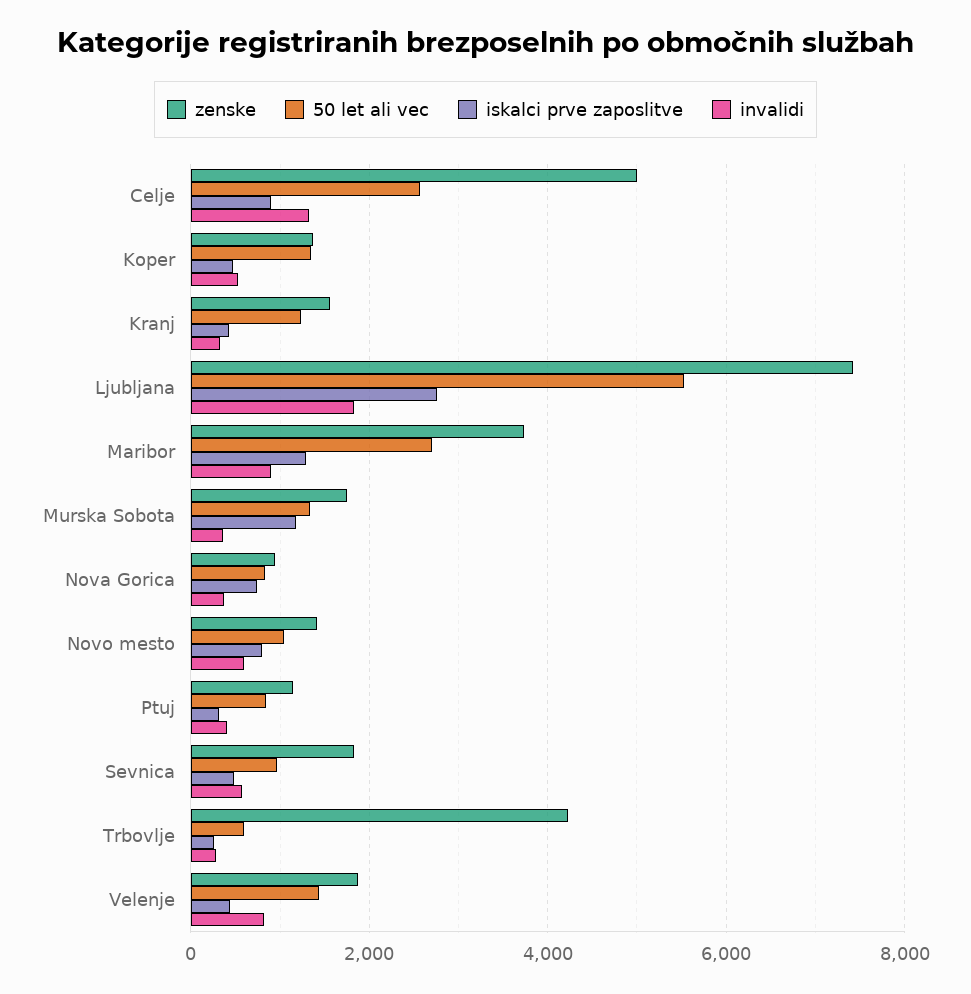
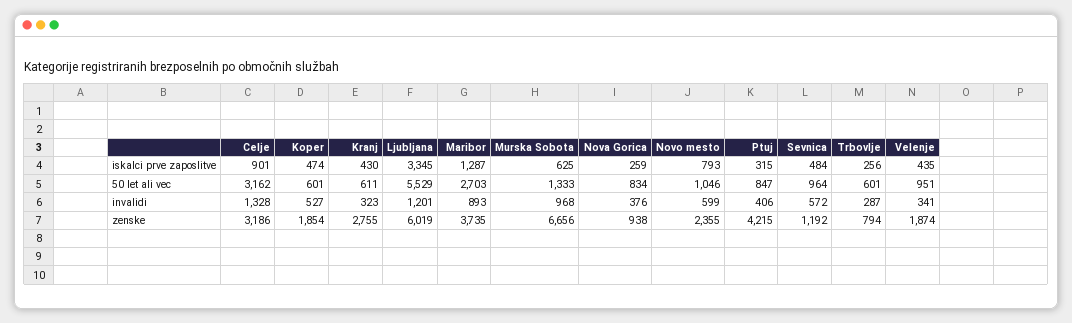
  {
    "zenske": {
-     "Celje": 5000,
+     "Celje": 3186,
-     "Koper": 1400,
+     "Koper": 1854,
-     "Kranj": 1600,
+     "Kranj": 2755,
-     "Ljubljana": 7400,
+     "Ljubljana": 6019,
      "Maribor": 3735,
-     "Murska Sobota": 1800,
+     "Murska Sobota": 6656,
      "Nova Gorica": 938,
-     "Novo mesto": 1400,
+     "Novo mesto": 2355,
-     "Ptuj": 1200,
+     "Ptuj": 4215,
-     "Sevnica": 1800,
+     "Sevnica": 1192,
-     "Trbovlje": 4200,
+     "Trbovlje": 794,
      "Velenje": 1874
    },
    "50 let ali vec": {
-     "Celje": 2600,
+     "Celje": 3162,
-     "Koper": 1400,
+     "Koper": 601,
-     "Kranj": 1200,
+     "Kranj": 611,
      "Ljubljana": 5529,
      "Maribor": 2703,
      "Murska Sobota": 1333,
      "Nova Gorica": 834,
      "Novo mesto": 1046,
      "Ptuj": 847,
      "Sevnica": 964,
      "Trbovlje": 601,
-     "Velenje": 1400
+     "Velenje": 951
    },
    "iskalci prve zaposlitve": {
      "Celje": 901,
      "Koper": 474,
      "Kranj": 430,
-     "Ljubljana": 2800,
+     "Ljubljana": 3345,
      "Maribor": 1287,
-     "Murska Sobota": 1200,
+     "Murska Sobota": 625,
-     "Nova Gorica": 800,
+     "Nova Gorica": 259,
      "Novo mesto": 793,
      "Ptuj": 315,
      "Sevnica": 484,
      "Trbovlje": 256,
      "Velenje": 435
    },
    "invalidi": {
      "Celje": 1328,
      "Koper": 527,
      "Kranj": 323,
-     "Ljubljana": 1800,
+     "Ljubljana": 1201,
      "Maribor": 893,
-     "Murska Sobota": 400,
+     "Murska Sobota": 968,
      "Nova Gorica": 376,
      "Novo mesto": 599,
      "Ptuj": 406,
      "Sevnica": 572,
      "Trbovlje": 287,
-     "Velenje": 800
+     "Velenje": 341
    }
  }

